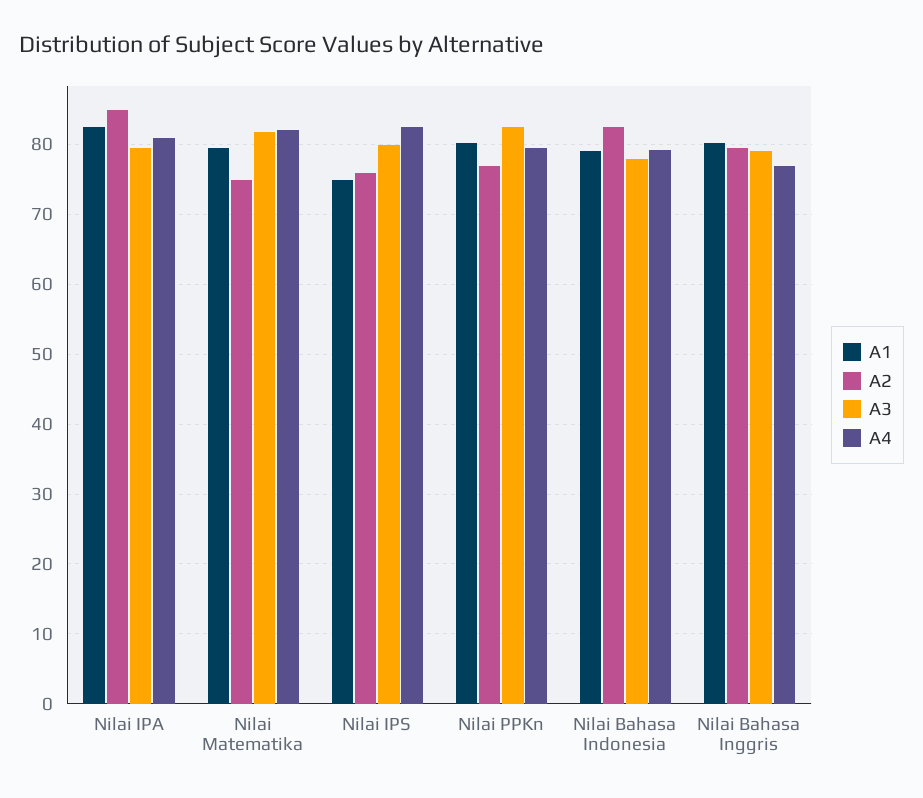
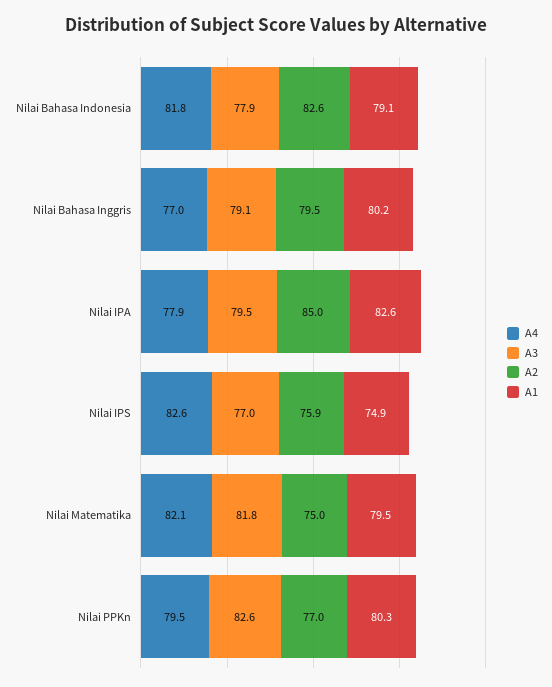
  {
    "A1": {
      "Nilai IPA": 82.6,
      "Nilai Matematika": 79.5,
      "Nilai IPS": 74.9,
      "Nilai PPKn": 80.3,
      "Nilai Bahasa Indonesia": 79.1,
      "Nilai Bahasa Inggris": 80.2
    },
    "A2": {
      "Nilai IPA": 85,
      "Nilai Matematika": 75,
      "Nilai IPS": 75.9,
      "Nilai PPKn": 77,
      "Nilai Bahasa Indonesia": 82.6,
      "Nilai Bahasa Inggris": 79.5
    },
    "A3": {
      "Nilai IPA": 79.5,
      "Nilai Matematika": 81.8,
-     "Nilai IPS": 80,
+     "Nilai IPS": 77,
      "Nilai PPKn": 82.6,
      "Nilai Bahasa Indonesia": 77.9,
      "Nilai Bahasa Inggris": 79.1
    },
    "A4": {
-     "Nilai IPA": 81,
+     "Nilai IPA": 77.9,
      "Nilai Matematika": 82.1,
      "Nilai IPS": 82.6,
      "Nilai PPKn": 79.5,
-     "Nilai Bahasa Indonesia": 79,
+     "Nilai Bahasa Indonesia": 81.8,
      "Nilai Bahasa Inggris": 77
    }
  }

